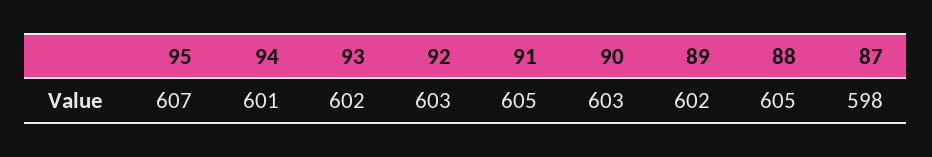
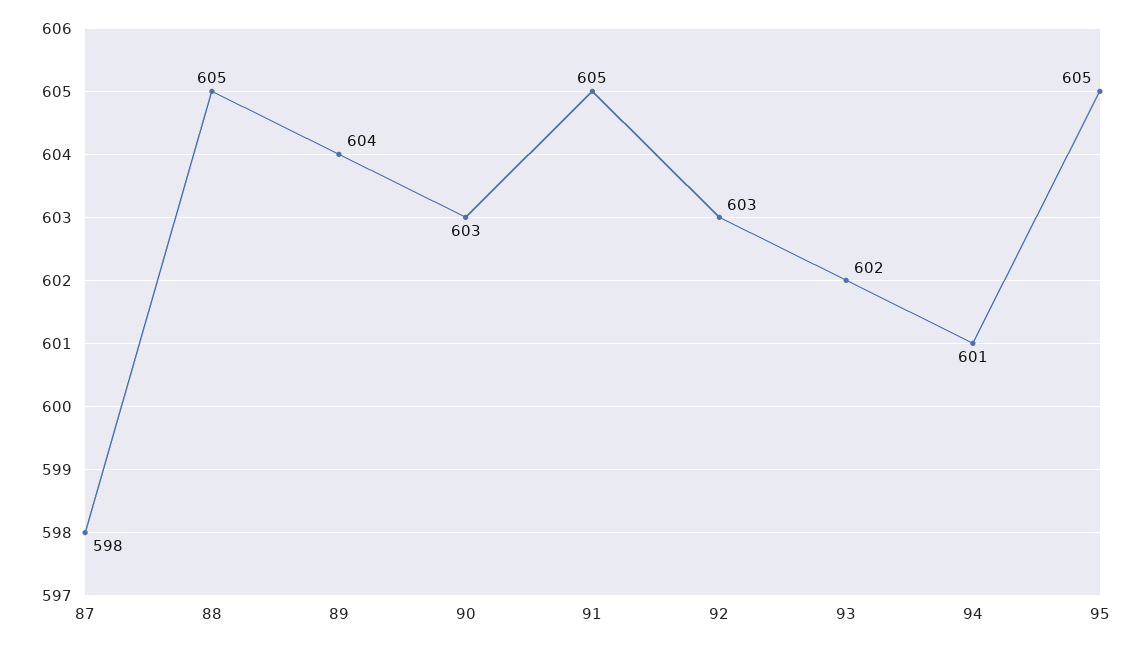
  {
-   "95": 607,
+   "95": 605,
    "94": 601,
    "93": 602,
    "92": 603,
    "91": 605,
    "90": 603,
-   "89": 602,
+   "89": 604,
    "88": 605,
    "87": 598
  }

